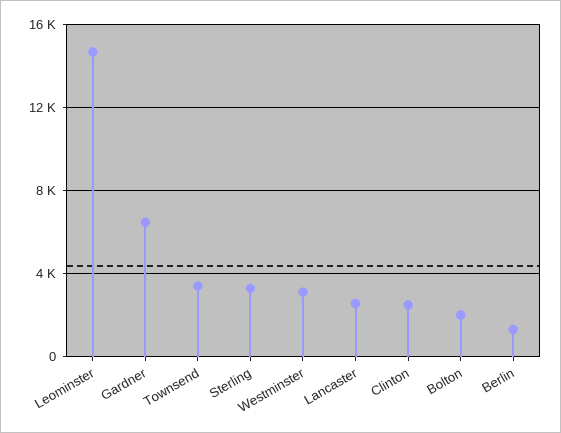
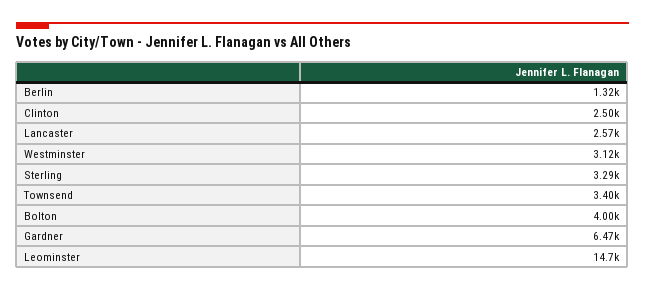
  {
    "Leominster": 14700,
    "Gardner": 6470,
    "Townsend": 3400,
    "Sterling": 3290,
    "Westminster": 3120,
    "Lancaster": 2570,
    "Clinton": 2500,
-   "Bolton": 2000,
+   "Bolton": 4000,
    "Berlin": 1320
  }

